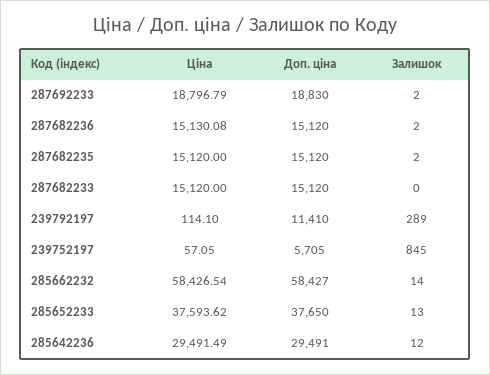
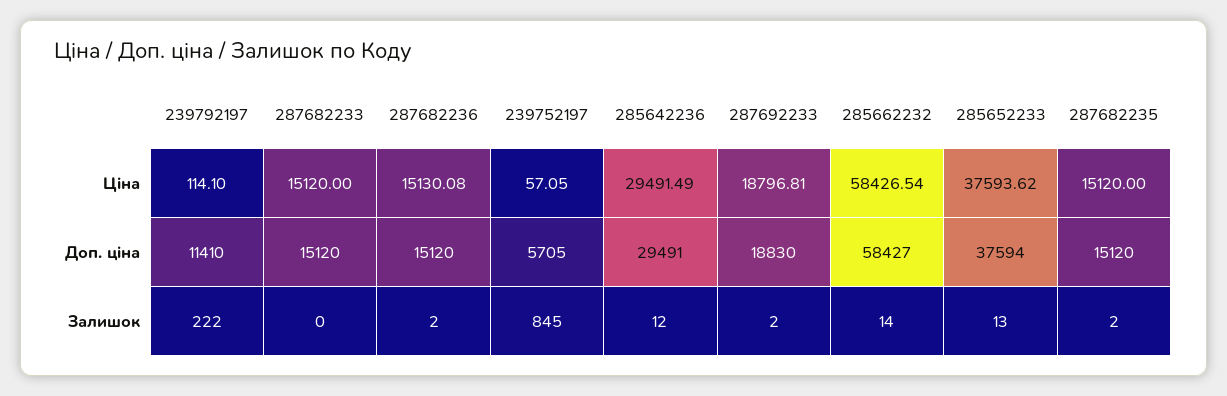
  {
    "Ціна": {
-     "287692233": 18796.79,
+     "287692233": 18796.81,
      "287682236": 15130.08,
      "287682235": 15120,
      "287682233": 15120,
      "239792197": 114.1,
      "239752197": 57.05,
      "285662232": 58426.54,
      "285652233": 37593.62,
      "285642236": 29491.49
    },
    "Доп. ціна": {
      "287692233": 18830,
      "287682236": 15120,
      "287682235": 15120,
      "287682233": 15120,
      "239792197": 11410,
      "239752197": 5705,
      "285662232": 58427,
-     "285652233": 37650,
+     "285652233": 37594,
      "285642236": 29491
    },
    "Залишок": {
      "287692233": 2,
      "287682236": 2,
      "287682235": 2,
      "287682233": 0,
-     "239792197": 289,
+     "239792197": 222,
      "239752197": 845,
      "285662232": 14,
      "285652233": 13,
      "285642236": 12
    }
  }

